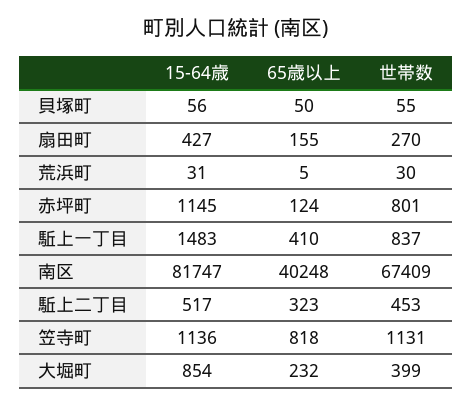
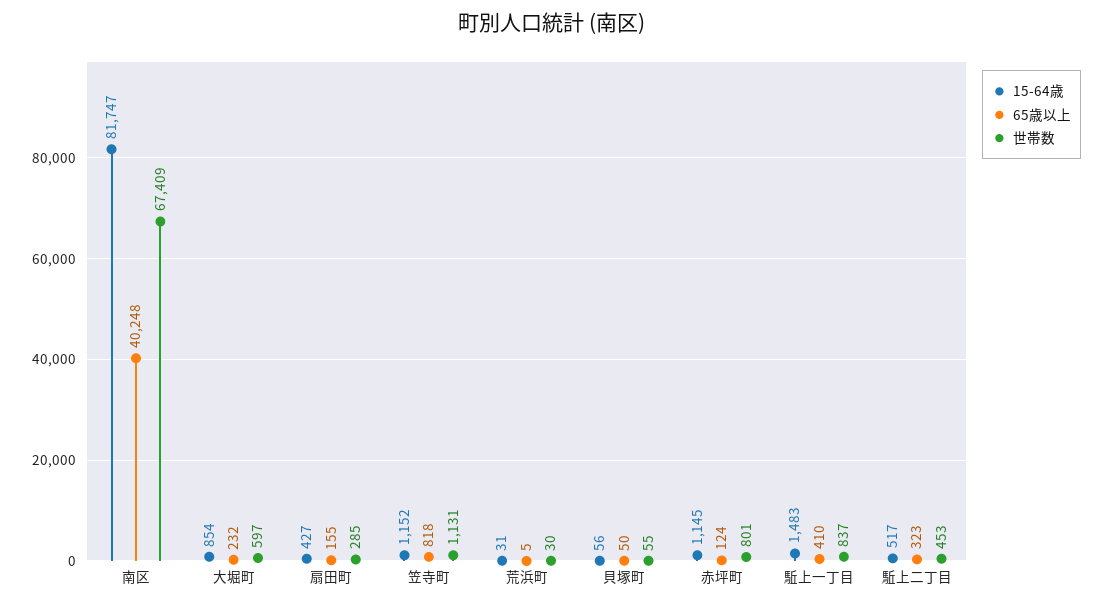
  {
    "15-64歳": {
      "貝塚町": 56,
      "扇田町": 427,
      "荒浜町": 31,
      "赤坪町": 1145,
      "駈上一丁目": 1483,
      "南区": 81747,
      "駈上二丁目": 517,
-     "笠寺町": 1136,
+     "笠寺町": 1152,
      "大堀町": 854
    },
    "65歳以上": {
      "貝塚町": 50,
      "扇田町": 155,
      "荒浜町": 5,
      "赤坪町": 124,
      "駈上一丁目": 410,
      "南区": 40248,
      "駈上二丁目": 323,
      "笠寺町": 818,
      "大堀町": 232
    },
    "世帯数": {
      "貝塚町": 55,
-     "扇田町": 270,
+     "扇田町": 285,
      "荒浜町": 30,
      "赤坪町": 801,
      "駈上一丁目": 837,
      "南区": 67409,
      "駈上二丁目": 453,
      "笠寺町": 1131,
-     "大堀町": 399
+     "大堀町": 597
    }
  }

